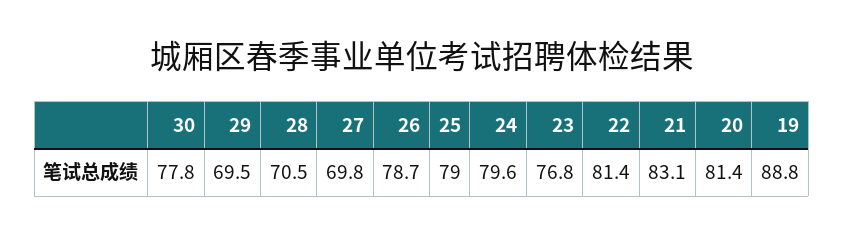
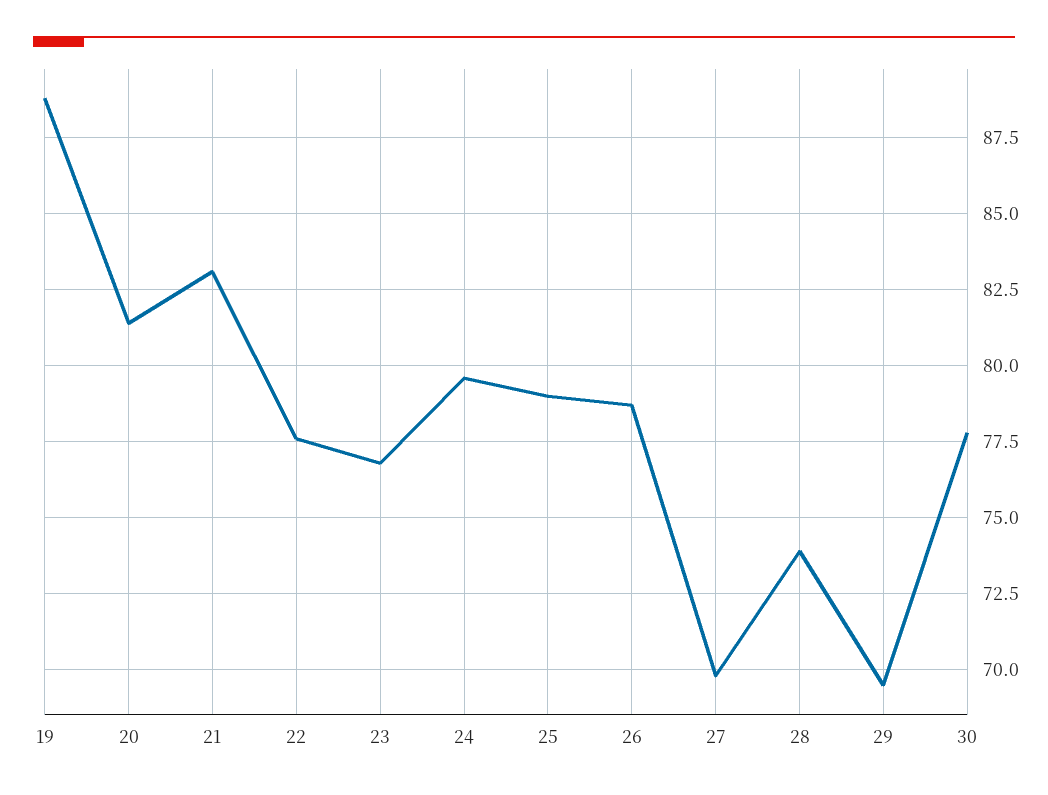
  {
    "30": 77.8,
    "29": 69.5,
-   "28": 70.5,
+   "28": 74,
    "27": 69.8,
    "26": 78.7,
    "25": 79,
    "24": 79.6,
    "23": 76.8,
-   "22": 81.4,
+   "22": 77.5,
    "21": 83.1,
    "20": 81.4,
    "19": 88.8
  }

